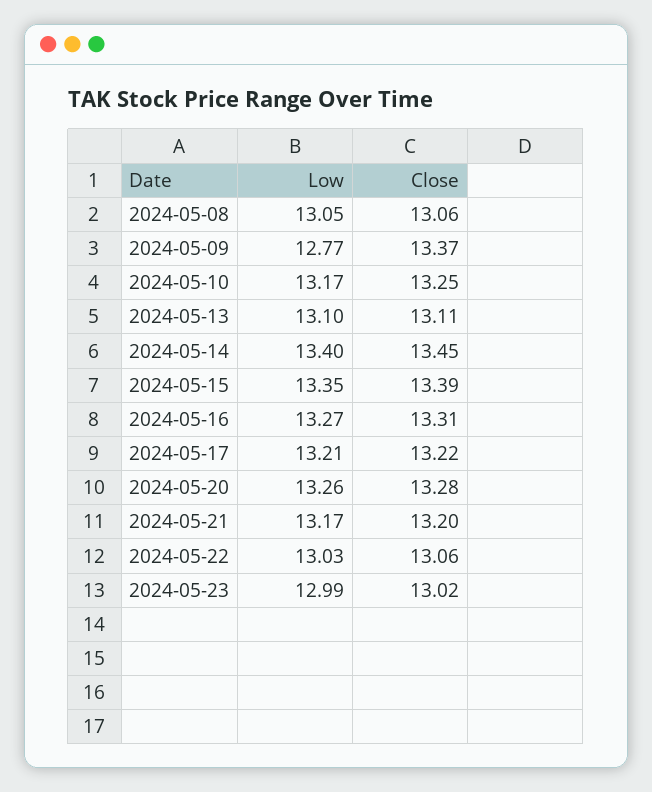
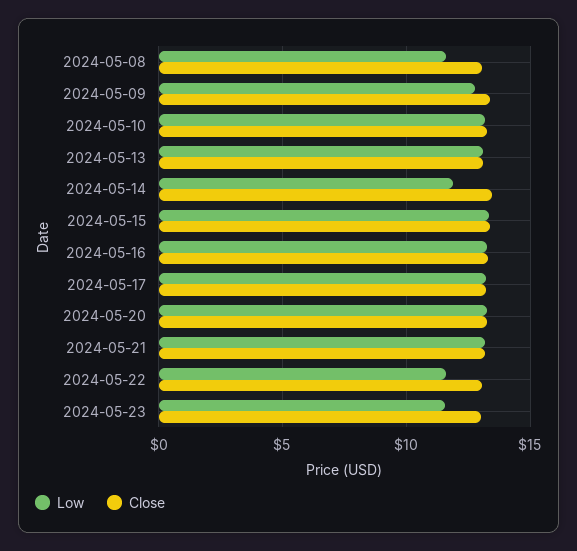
  {
    "Low": {
-     "2024-05-08": 13.05,
+     "2024-05-08": 11.5,
      "2024-05-09": 12.77,
      "2024-05-10": 13.17,
      "2024-05-13": 13.1,
-     "2024-05-14": 13.4,
+     "2024-05-14": 12,
      "2024-05-15": 13.35,
      "2024-05-16": 13.27,
      "2024-05-17": 13.21,
      "2024-05-20": 13.26,
      "2024-05-21": 13.17,
-     "2024-05-22": 13.03,
+     "2024-05-22": 11.5,
-     "2024-05-23": 12.99
+     "2024-05-23": 11.5
    },
    "Close": {
      "2024-05-08": 13.06,
      "2024-05-09": 13.37,
      "2024-05-10": 13.25,
      "2024-05-13": 13.11,
      "2024-05-14": 13.45,
      "2024-05-15": 13.39,
      "2024-05-16": 13.31,
      "2024-05-17": 13.22,
      "2024-05-20": 13.28,
      "2024-05-21": 13.2,
      "2024-05-22": 13.06,
      "2024-05-23": 13.02
    }
  }

